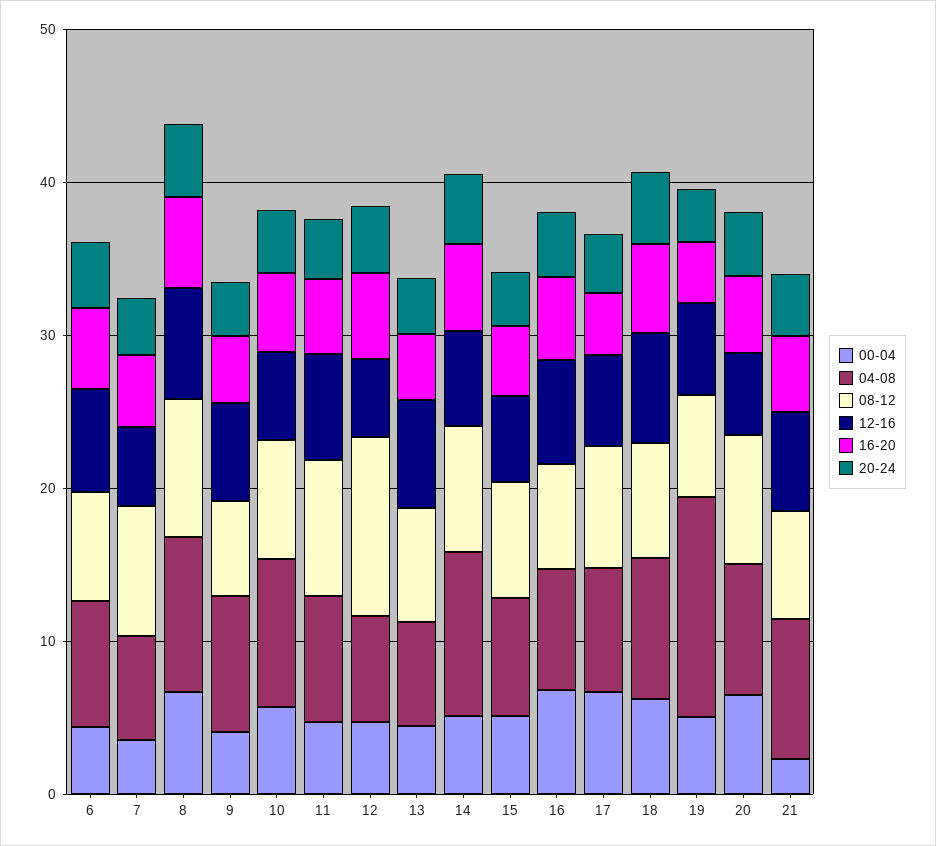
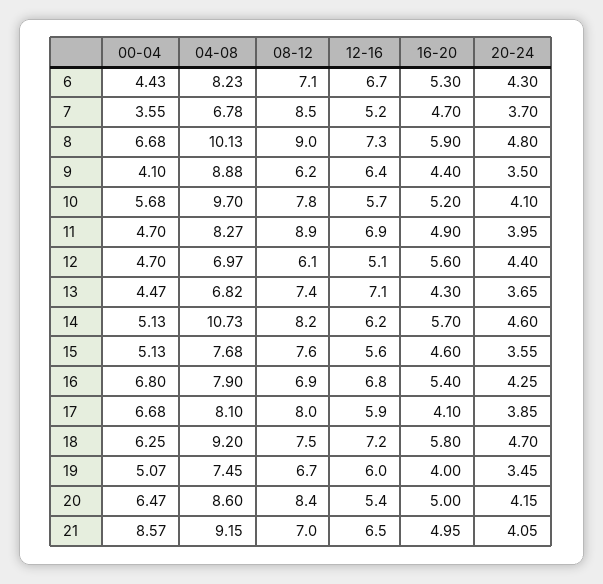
  {
    "00-04": {
      "6": 4.43,
      "7": 3.55,
      "8": 6.68,
      "9": 4.1,
      "10": 5.68,
      "11": 4.7,
      "12": 4.7,
      "13": 4.47,
      "14": 5.13,
      "15": 5.13,
      "16": 6.8,
      "17": 6.68,
      "18": 6.25,
      "19": 5.07,
      "20": 6.47,
-     "21": 2
+     "21": 8.57
    },
    "04-08": {
      "6": 8.23,
      "7": 6.78,
      "8": 10.13,
      "9": 8.88,
      "10": 9.7,
      "11": 8.27,
      "12": 6.97,
      "13": 6.82,
      "14": 10.73,
      "15": 7.68,
      "16": 7.9,
      "17": 8.1,
      "18": 9.2,
-     "19": 14,
+     "19": 7.45,
      "20": 8.6,
      "21": 9.15
    },
    "08-12": {
      "6": 7.1,
      "7": 8.5,
      "8": 9,
      "9": 6.2,
      "10": 7.8,
      "11": 8.9,
-     "12": 12,
+     "12": 6.1,
      "13": 7.4,
      "14": 8.2,
      "15": 7.6,
      "16": 6.9,
      "17": 8,
      "18": 7.5,
      "19": 6.7,
      "20": 8.4,
      "21": 7
    },
    "12-16": {
      "6": 6.7,
      "7": 5.2,
      "8": 7.3,
      "9": 6.4,
      "10": 5.7,
      "11": 6.9,
      "12": 5.1,
      "13": 7.1,
      "14": 6.2,
      "15": 5.6,
      "16": 6.8,
      "17": 5.9,
      "18": 7.2,
      "19": 6,
      "20": 5.4,
      "21": 6.5
    },
    "16-20": {
      "6": 5.3,
      "7": 4.7,
      "8": 5.9,
      "9": 4.4,
      "10": 5.2,
      "11": 4.9,
      "12": 5.6,
      "13": 4.3,
      "14": 5.7,
      "15": 4.6,
      "16": 5.4,
      "17": 4.1,
      "18": 5.8,
      "19": 4,
      "20": 5,
      "21": 4.95
    },
    "20-24": {
      "6": 4.3,
      "7": 3.7,
      "8": 4.8,
      "9": 3.5,
      "10": 4.1,
      "11": 3.95,
      "12": 4.4,
      "13": 3.65,
      "14": 4.6,
      "15": 3.55,
      "16": 4.25,
      "17": 3.85,
      "18": 4.7,
      "19": 3.45,
      "20": 4.15,
      "21": 4.05
    }
  }

